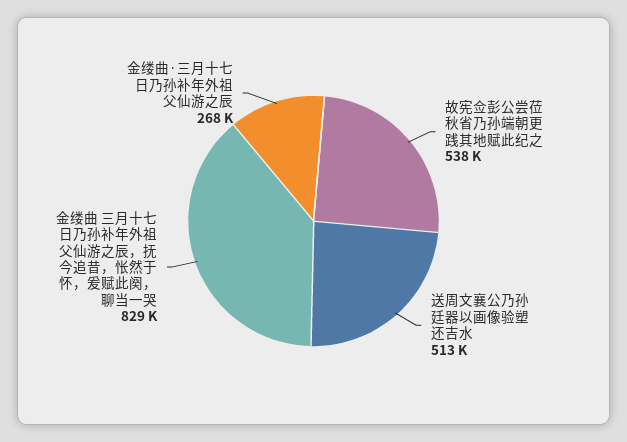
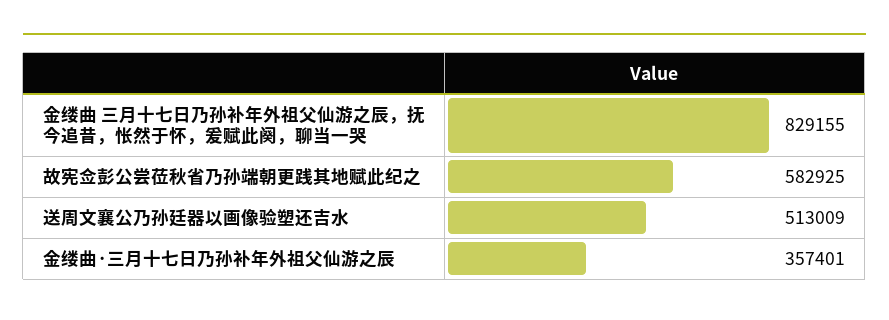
  {
-   "故宪佥彭公尝莅秋省乃孙端朝更践其地赋此纪之": 538000,
+   "故宪佥彭公尝莅秋省乃孙端朝更践其地赋此纪之": 582925,
    "送周文襄公乃孙廷器以画像验塑还吉水": 513009,
    "金缕曲 三月十七日乃孙补年外祖父仙游之辰，抚今追昔，怅然于怀，爰赋此阕，聊当一哭": 829155,
-   "金缕曲·三月十七日乃孙补年外祖父仙游之辰": 268000
+   "金缕曲·三月十七日乃孙补年外祖父仙游之辰": 357401
  }

